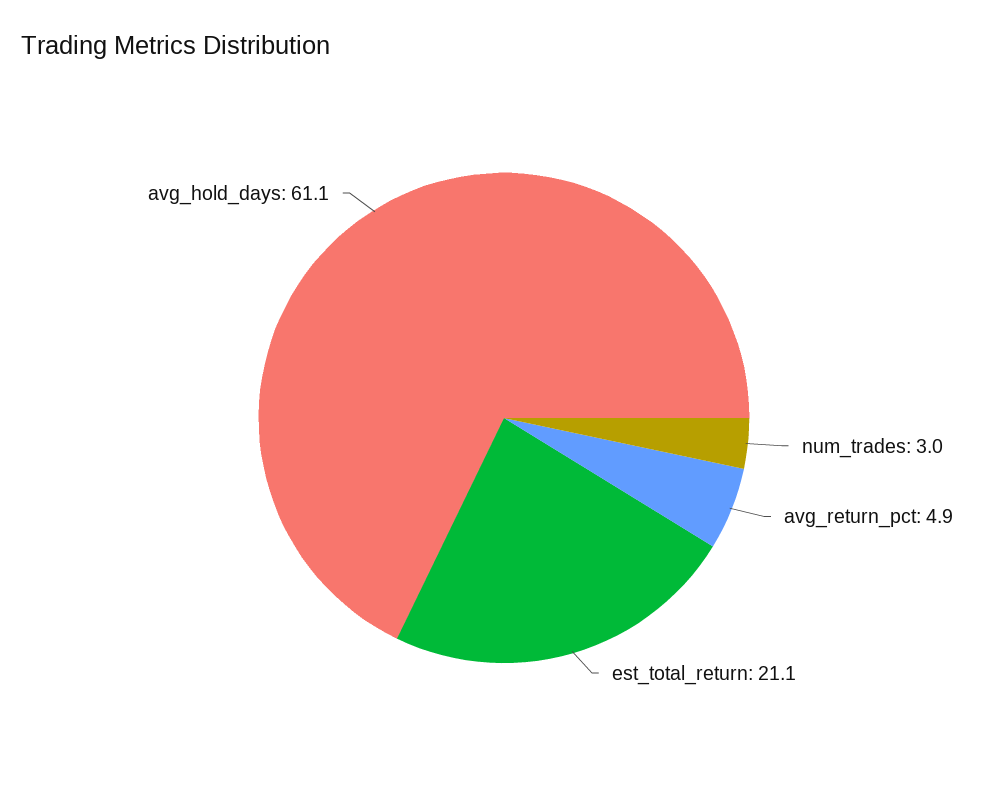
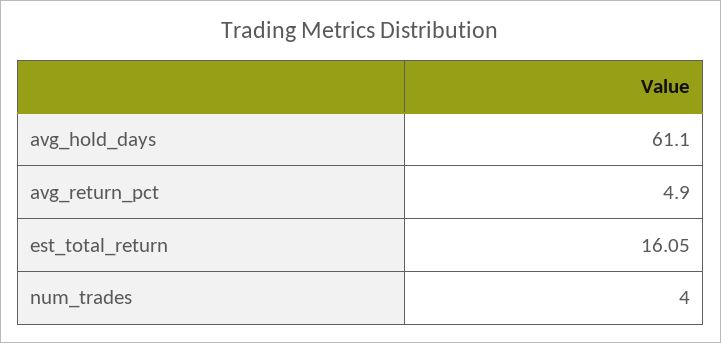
  {
-   "num_trades": 3,
+   "num_trades": 4,
    "avg_return_pct": 4.9,
-   "est_total_return": 21.1,
+   "est_total_return": 16.05,
    "avg_hold_days": 61.1
  }

